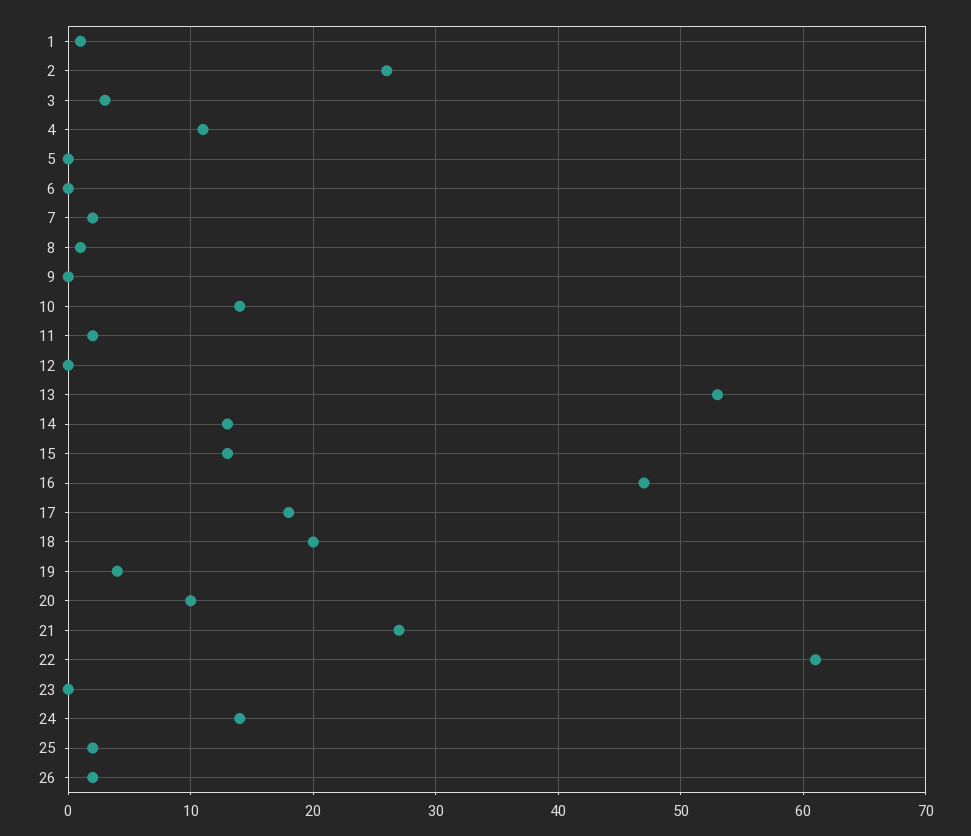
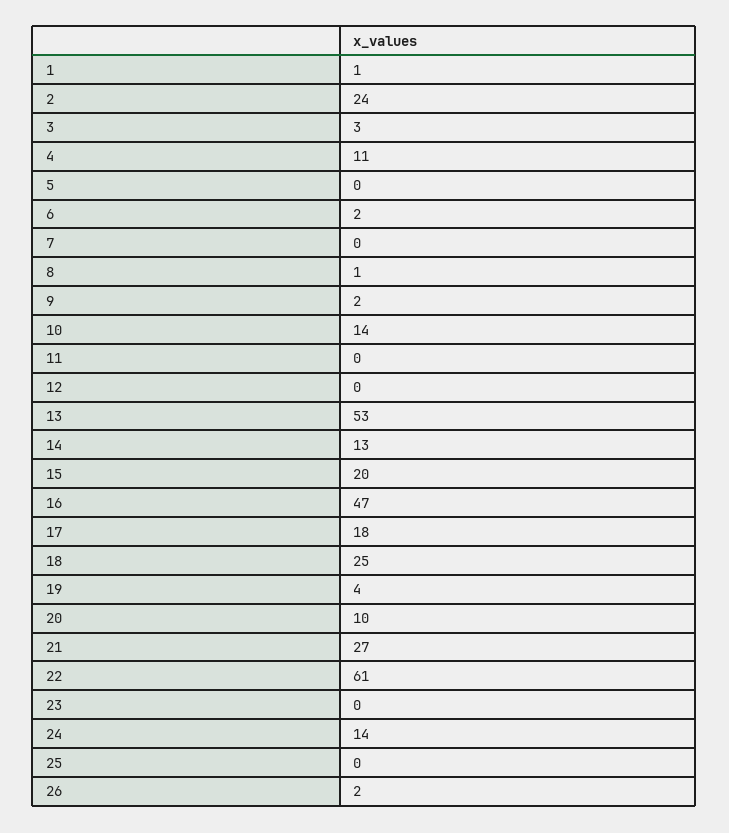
  {
    "1": 1,
-   "2": 26,
+   "2": 24,
    "3": 3,
    "4": 11,
    "5": 0,
-   "6": 0,
+   "6": 2,
-   "7": 2,
+   "7": 0,
    "8": 1,
-   "9": 0,
+   "9": 2,
    "10": 14,
-   "11": 2,
+   "11": 0,
    "12": 0,
    "13": 53,
    "14": 13,
-   "15": 13,
+   "15": 20,
    "16": 47,
    "17": 18,
-   "18": 20,
+   "18": 25,
    "19": 4,
    "20": 10,
    "21": 27,
    "22": 61,
    "23": 0,
    "24": 14,
-   "25": 2,
+   "25": 0,
    "26": 2
  }

